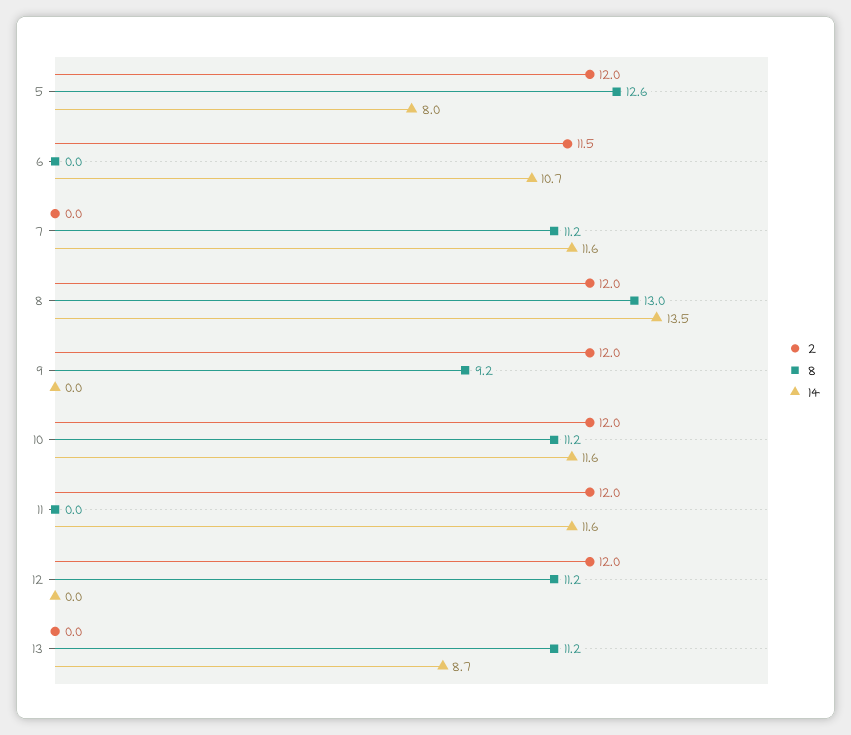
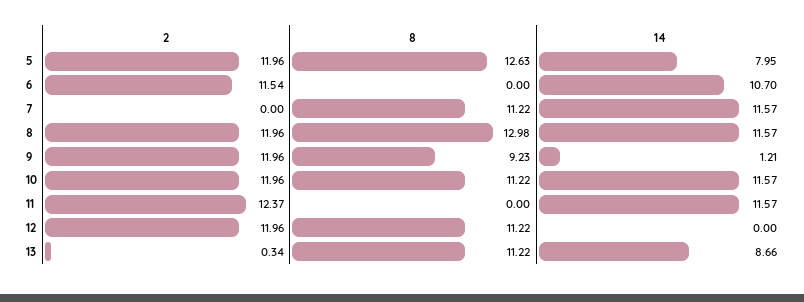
  {
    "2": {
      "5": 11.96,
      "6": 11.54,
      "7": 0,
      "8": 11.96,
      "9": 11.96,
      "10": 11.96,
-     "11": 12,
+     "11": 12.37,
      "12": 11.96,
-     "13": 0
+     "13": 0.34
    },
    "8": {
      "5": 12.63,
      "6": 0,
      "7": 11.22,
      "8": 12.98,
      "9": 9.23,
      "10": 11.22,
      "11": 0,
      "12": 11.22,
      "13": 11.22
    },
    "14": {
      "5": 7.95,
      "6": 10.7,
      "7": 11.57,
-     "8": 13.5,
+     "8": 11.57,
-     "9": 0,
+     "9": 1.21,
      "10": 11.57,
      "11": 11.57,
      "12": 0,
      "13": 8.66
    }
  }

